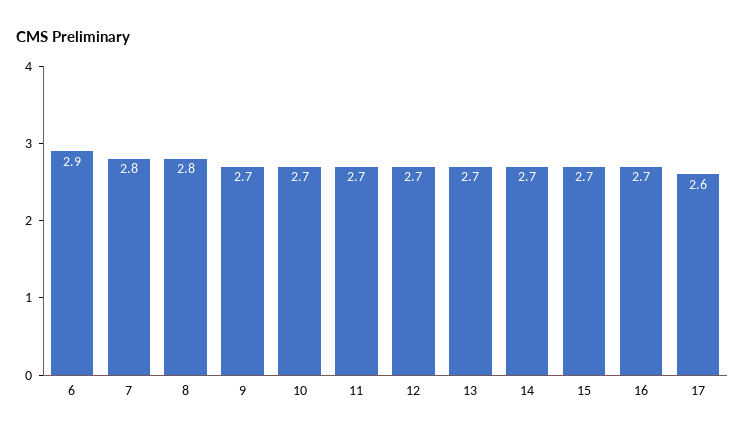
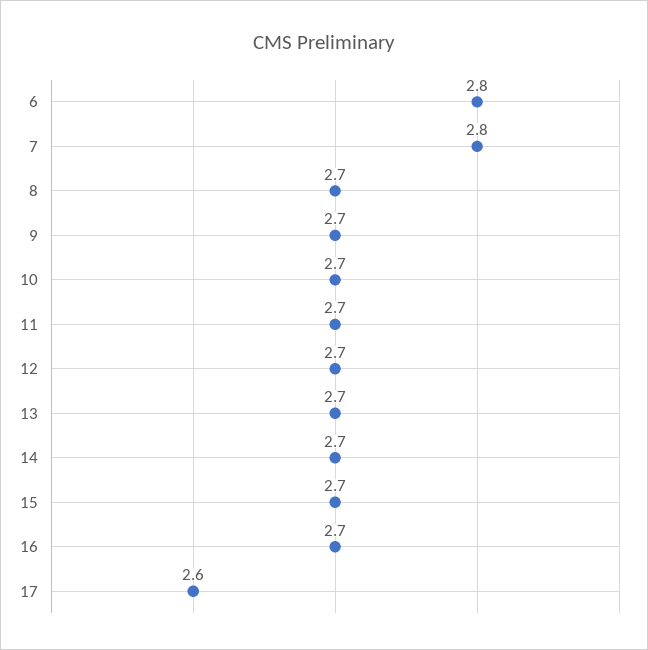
  {
-   "6": 2.9,
+   "6": 2.8,
    "7": 2.8,
-   "8": 2.8,
+   "8": 2.7,
    "9": 2.7,
    "10": 2.7,
    "11": 2.7,
    "12": 2.7,
    "13": 2.7,
    "14": 2.7,
    "15": 2.7,
    "16": 2.7,
    "17": 2.6
  }

